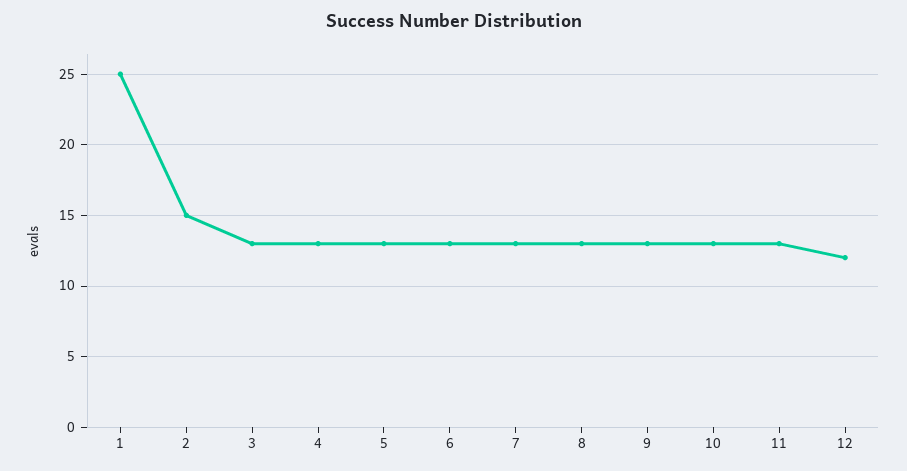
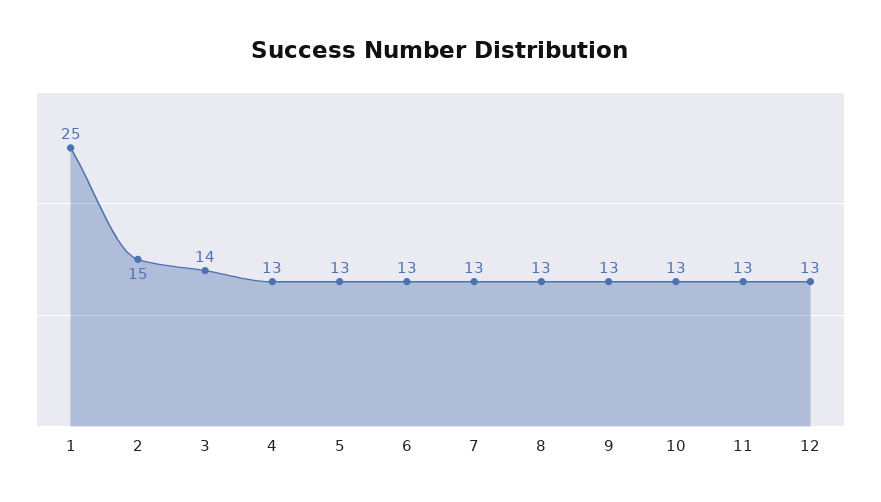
  {
    "1": 25,
    "2": 15,
-   "3": 13,
+   "3": 14,
    "4": 13,
    "5": 13,
    "6": 13,
    "7": 13,
    "8": 13,
    "9": 13,
    "10": 13,
    "11": 13,
-   "12": 12
+   "12": 13
  }

